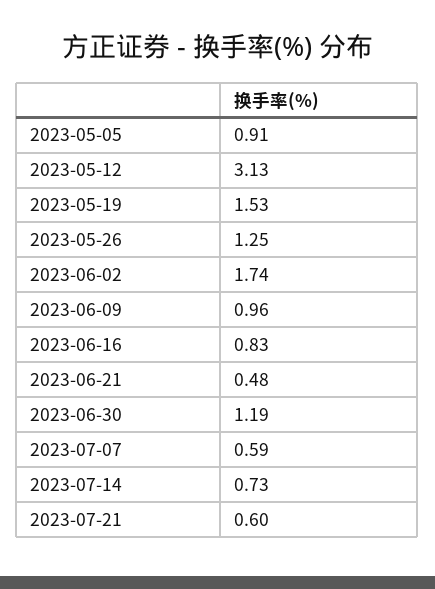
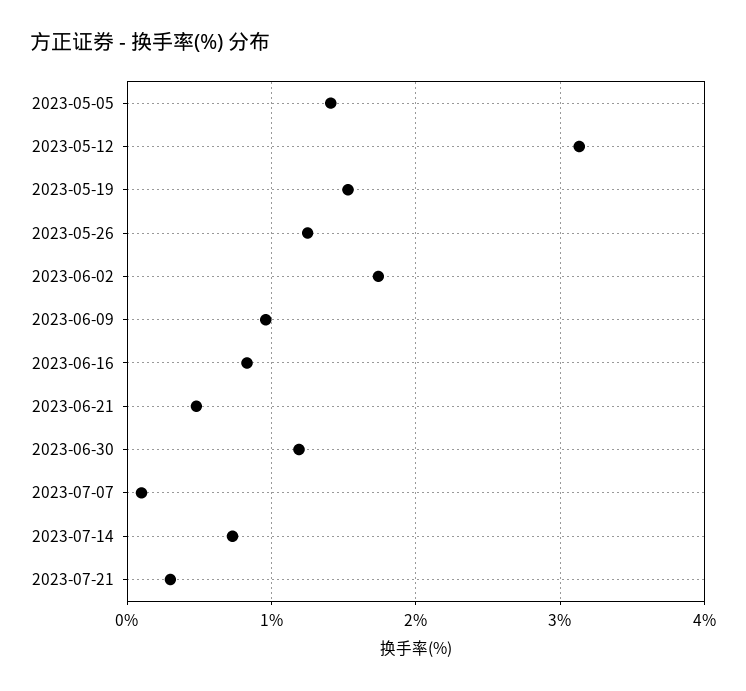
  {
-   "2023-05-05": 0.91,
+   "2023-05-05": 1.4,
    "2023-05-12": 3.13,
    "2023-05-19": 1.53,
    "2023-05-26": 1.25,
    "2023-06-02": 1.74,
    "2023-06-09": 0.96,
    "2023-06-16": 0.83,
    "2023-06-21": 0.48,
    "2023-06-30": 1.19,
-   "2023-07-07": 0.59,
+   "2023-07-07": 0.1,
    "2023-07-14": 0.73,
-   "2023-07-21": 0.6
+   "2023-07-21": 0.3
  }

